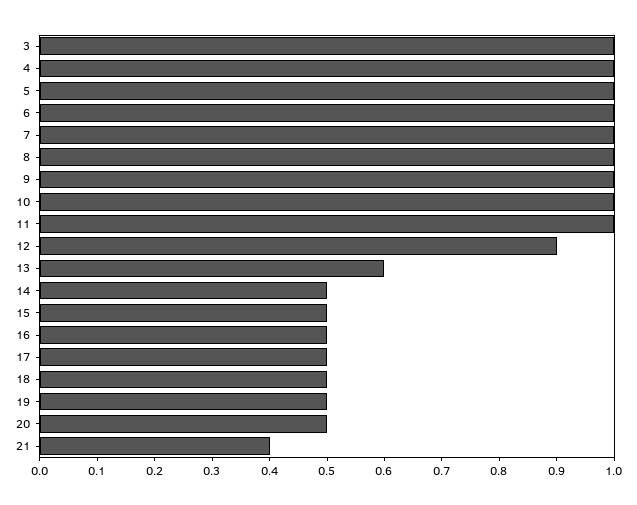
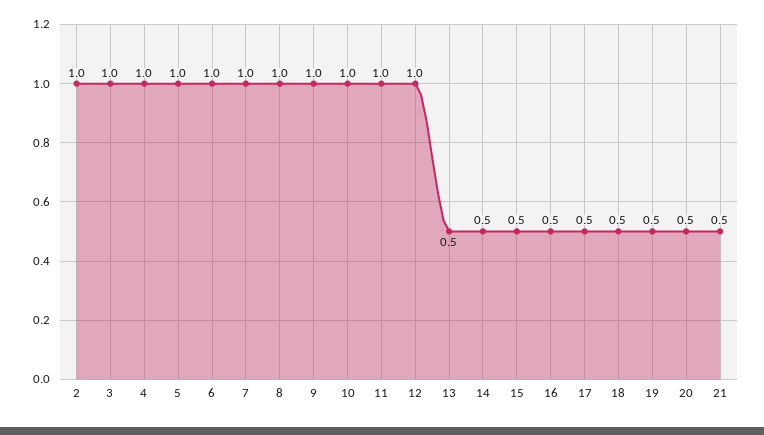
  {
    "3": 1,
    "4": 1,
    "5": 1,
    "6": 1,
    "7": 1,
    "8": 1,
    "9": 1,
    "10": 1,
    "11": 1,
-   "12": 0.9,
+   "12": 1,
-   "13": 0.6,
+   "13": 0.5,
    "14": 0.5,
    "15": 0.5,
    "16": 0.5,
    "17": 0.5,
    "18": 0.5,
    "19": 0.5,
    "20": 0.5,
-   "21": 0.4
+   "21": 0.5,
+   "2": 1
  }

